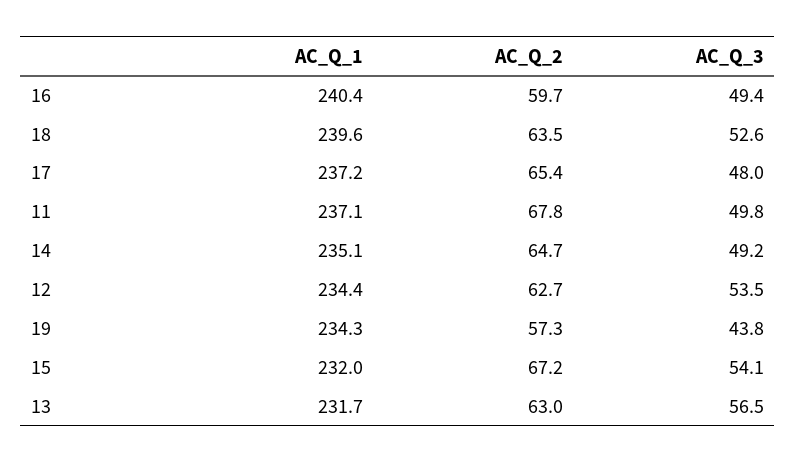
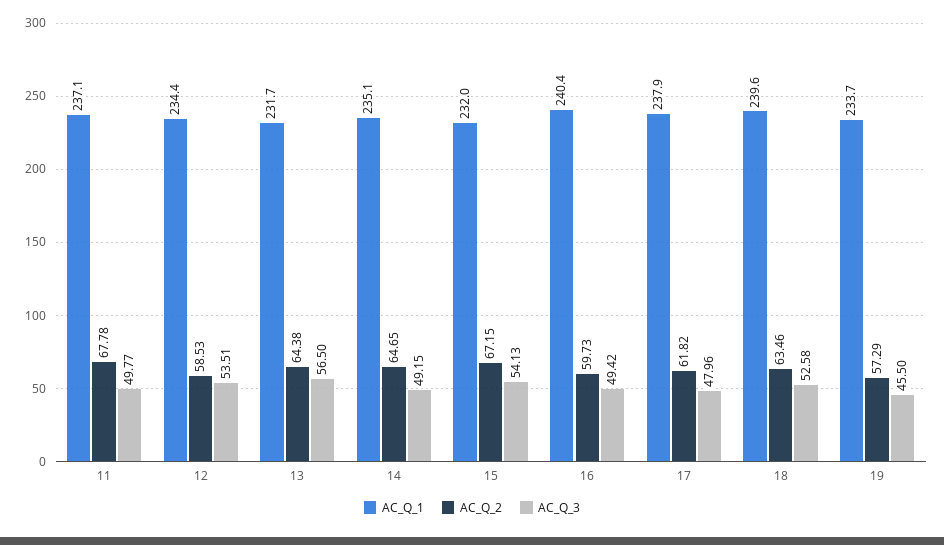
  {
    "AC_Q_1": {
      "16": 240.4,
      "18": 239.6,
-     "17": 237.2,
+     "17": 237.9,
      "11": 237.1,
      "14": 235.1,
      "12": 234.4,
-     "19": 234.3,
+     "19": 233.7,
      "15": 232,
      "13": 231.7
    },
    "AC_Q_2": {
      "16": 59.73,
      "18": 63.46,
-     "17": 65.4,
+     "17": 61.82,
      "11": 67.78,
      "14": 64.65,
-     "12": 62.7,
+     "12": 58.53,
      "19": 57.29,
      "15": 67.15,
-     "13": 63
+     "13": 64.38
    },
    "AC_Q_3": {
      "16": 49.42,
      "18": 52.58,
      "17": 47.96,
      "11": 49.77,
      "14": 49.15,
      "12": 53.51,
-     "19": 43.8,
+     "19": 45.5,
      "15": 54.13,
      "13": 56.5
    }
  }

